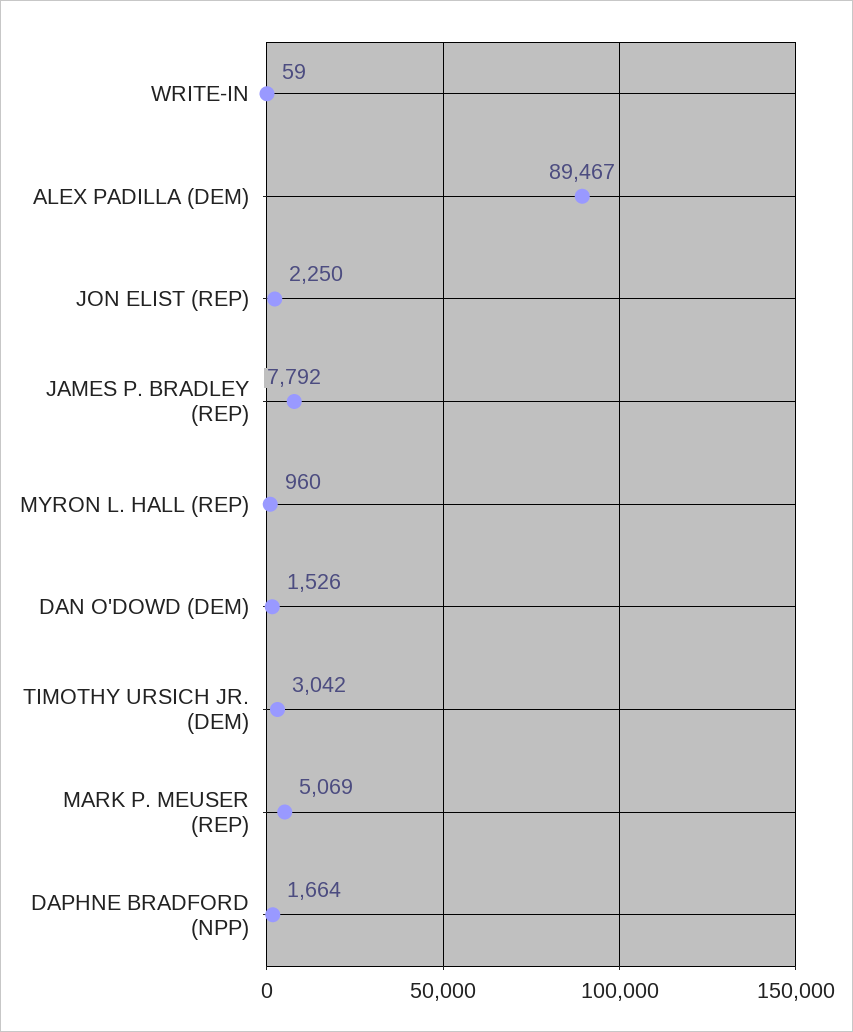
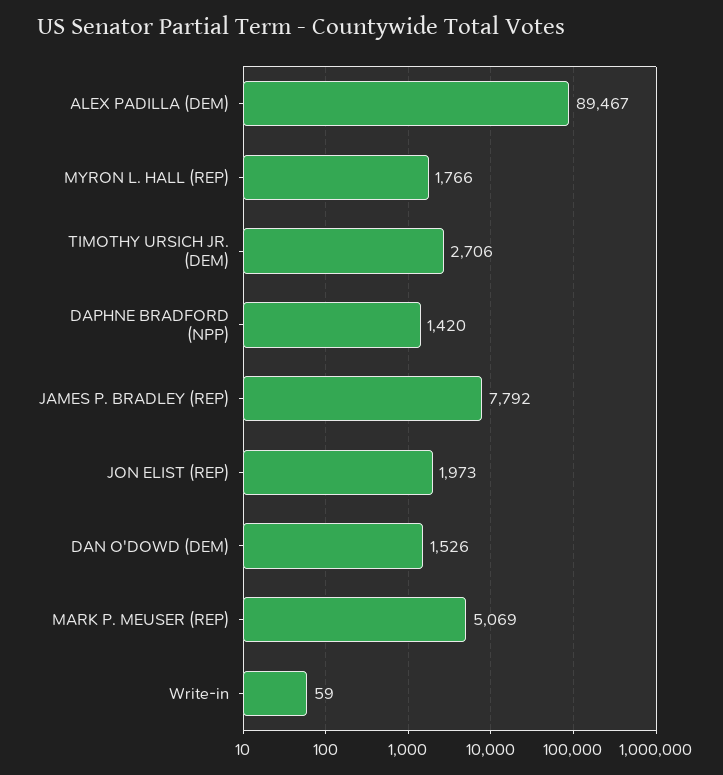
  {
    "WRITE-IN": 59,
    "ALEX PADILLA (DEM)": 89467,
-   "JON ELIST (REP)": 2250,
+   "JON ELIST (REP)": 1973,
    "JAMES P. BRADLEY (REP)": 7792,
-   "MYRON L. HALL (REP)": 960,
+   "MYRON L. HALL (REP)": 1766,
    "DAN O'DOWD (DEM)": 1526,
-   "TIMOTHY URSICH JR. (DEM)": 3042,
+   "TIMOTHY URSICH JR. (DEM)": 2706,
    "MARK P. MEUSER (REP)": 5069,
-   "DAPHNE BRADFORD (NPP)": 1664
+   "DAPHNE BRADFORD (NPP)": 1420
  }

